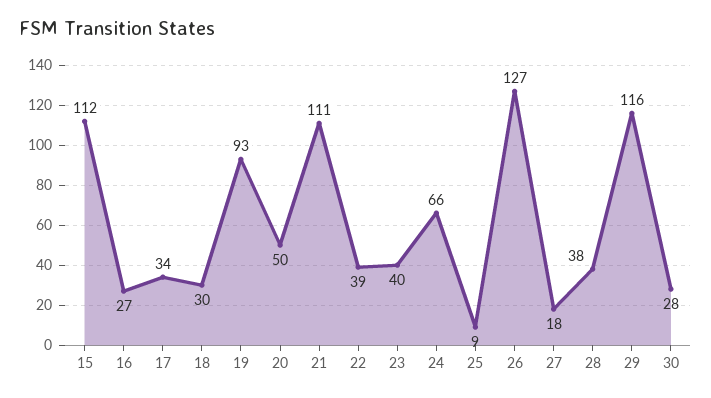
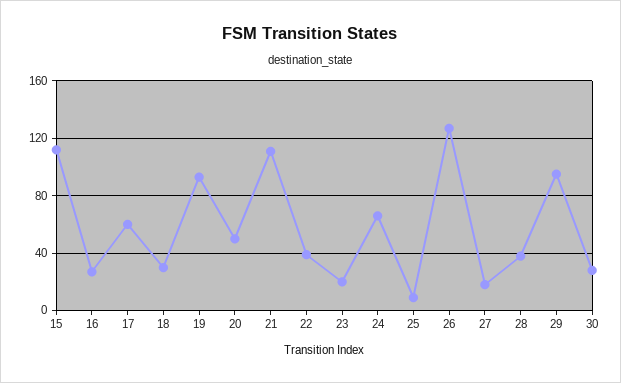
  {
    "15": 112,
    "16": 27,
-   "17": 34,
+   "17": 60,
    "18": 30,
    "19": 93,
    "20": 50,
    "21": 111,
    "22": 39,
-   "23": 40,
+   "23": 20,
    "24": 66,
    "25": 9,
    "26": 127,
    "27": 18,
    "28": 38,
-   "29": 116,
+   "29": 95,
    "30": 28
  }

